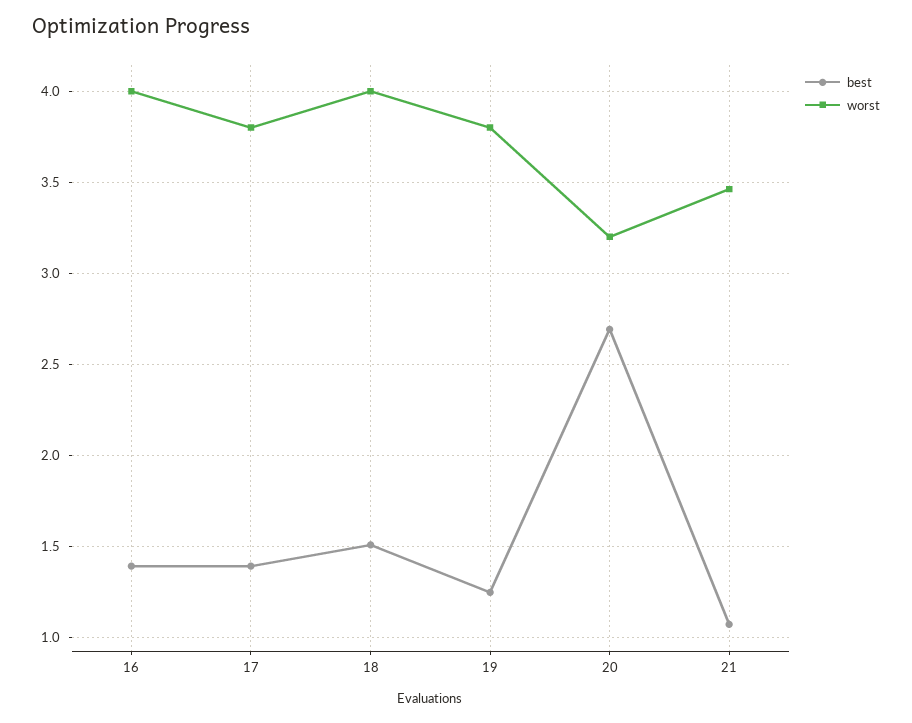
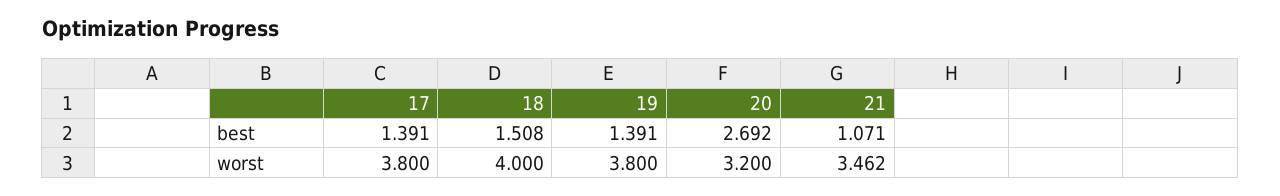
  {
    "best": {
-     "16": 1.4,
      "17": 1.391,
      "18": 1.508,
-     "19": 1.25,
+     "19": 1.391,
      "20": 2.692,
      "21": 1.071
    },
    "worst": {
-     "16": 4,
      "17": 3.8,
      "18": 4,
      "19": 3.8,
      "20": 3.2,
      "21": 3.462
    }
  }

